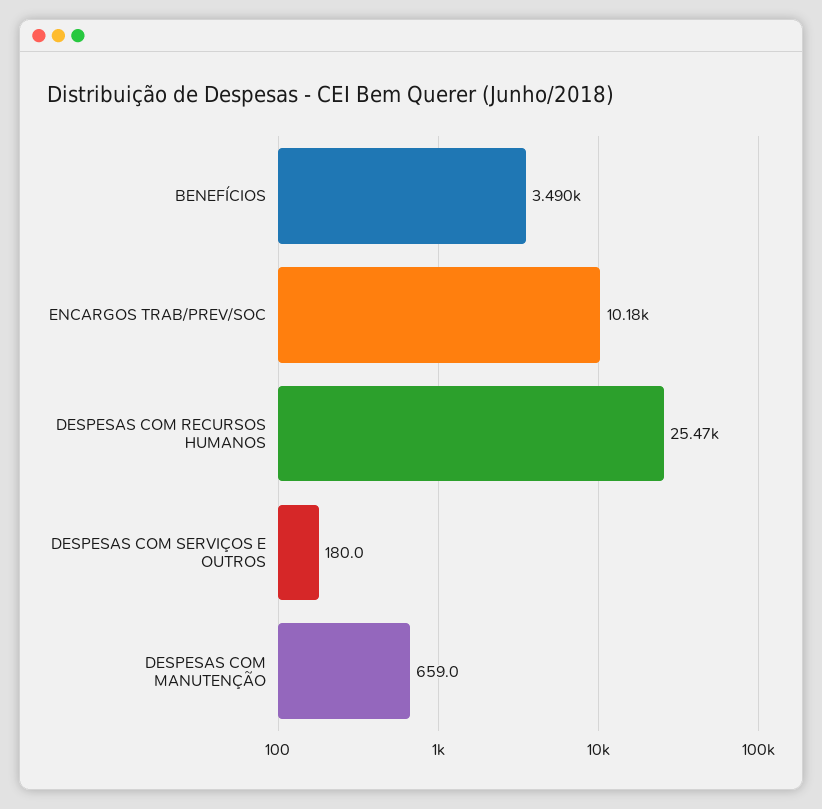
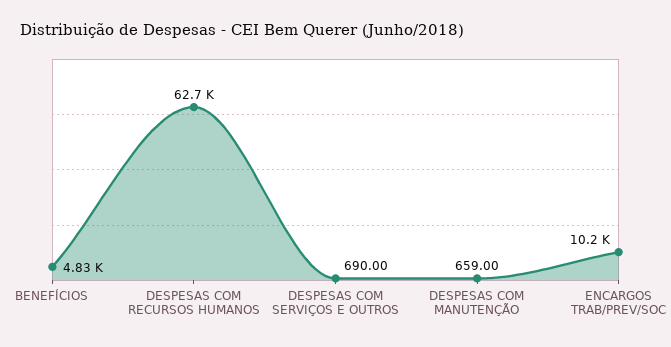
  {
-   "BENEFÍCIOS": 3490,
+   "BENEFÍCIOS": 4830,
    "ENCARGOS TRAB/PREV/SOC": 10180,
-   "DESPESAS COM RECURSOS HUMANOS": 25470,
+   "DESPESAS COM RECURSOS HUMANOS": 62700,
-   "DESPESAS COM SERVIÇOS E OUTROS": 180,
+   "DESPESAS COM SERVIÇOS E OUTROS": 690,
    "DESPESAS COM MANUTENÇÃO": 659
  }

